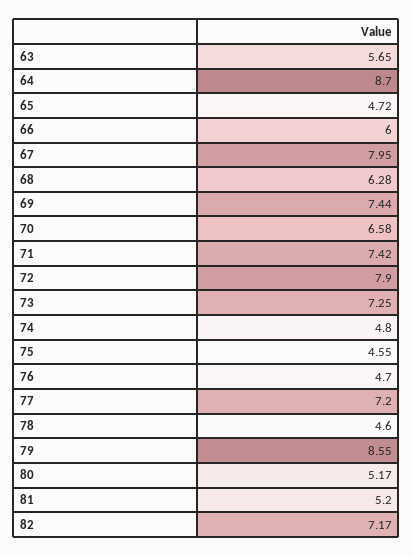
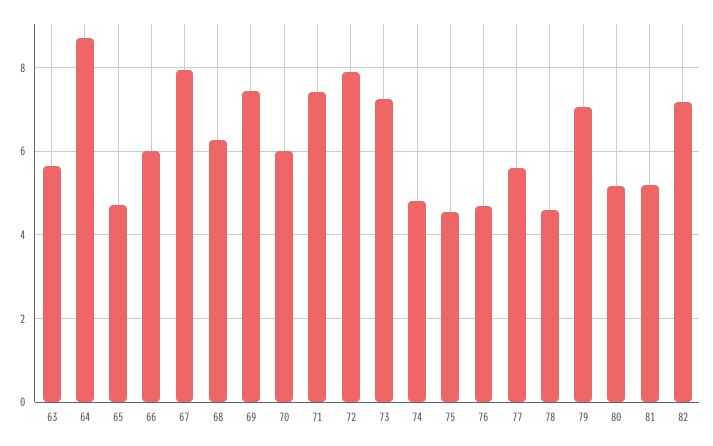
  {
    "63": 5.65,
    "64": 8.7,
    "65": 4.72,
    "66": 6,
    "67": 7.95,
    "68": 6.28,
    "69": 7.44,
-   "70": 6.58,
+   "70": 6,
    "71": 7.42,
    "72": 7.9,
    "73": 7.25,
    "74": 4.8,
    "75": 4.55,
    "76": 4.7,
-   "77": 7.2,
+   "77": 5.6,
    "78": 4.6,
-   "79": 8.55,
+   "79": 7,
    "80": 5.17,
    "81": 5.2,
    "82": 7.17
  }

